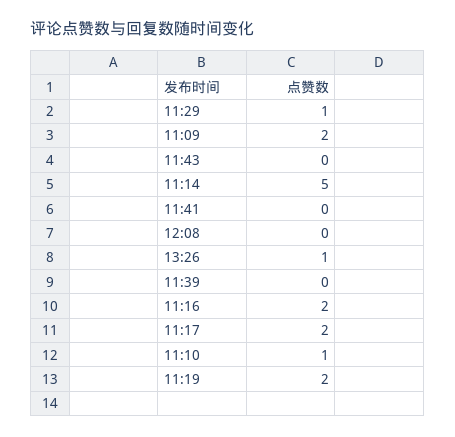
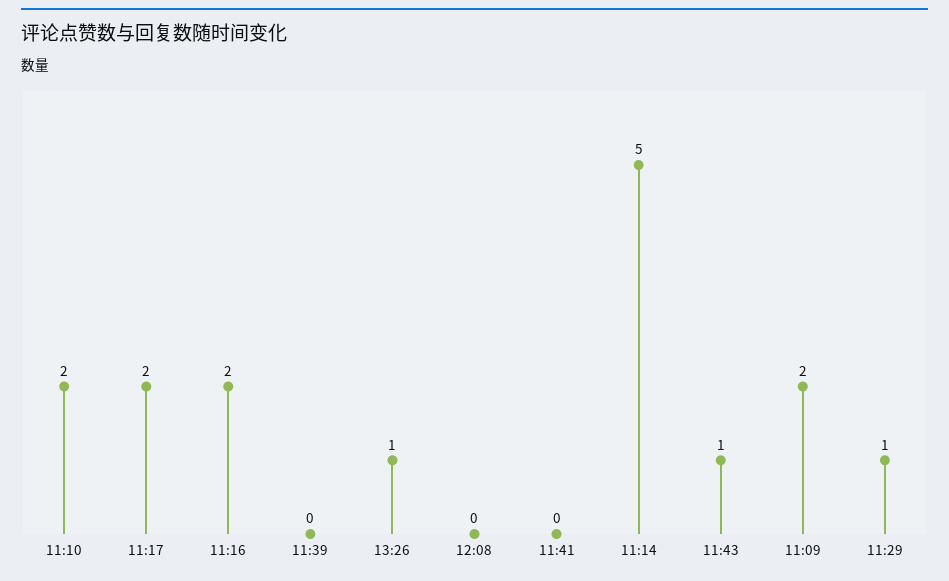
  {
    "11:29": 1,
    "11:09": 2,
-   "11:43": 0,
+   "11:43": 1,
    "11:14": 5,
    "11:41": 0,
    "12:08": 0,
    "13:26": 1,
    "11:39": 0,
    "11:16": 2,
    "11:17": 2,
-   "11:10": 1,
+   "11:10": 2
-   "11:19": 2
  }

